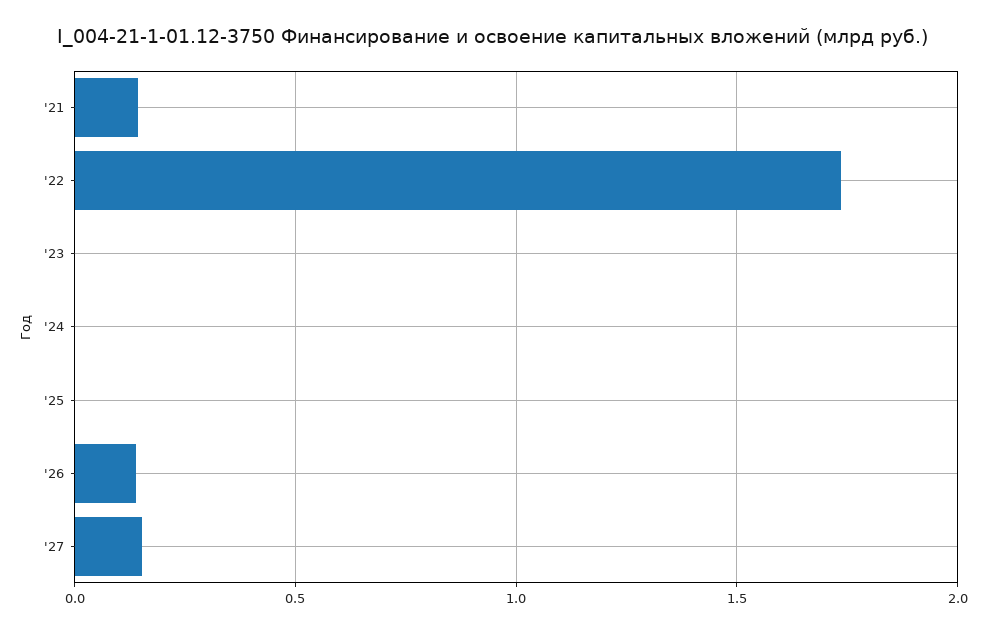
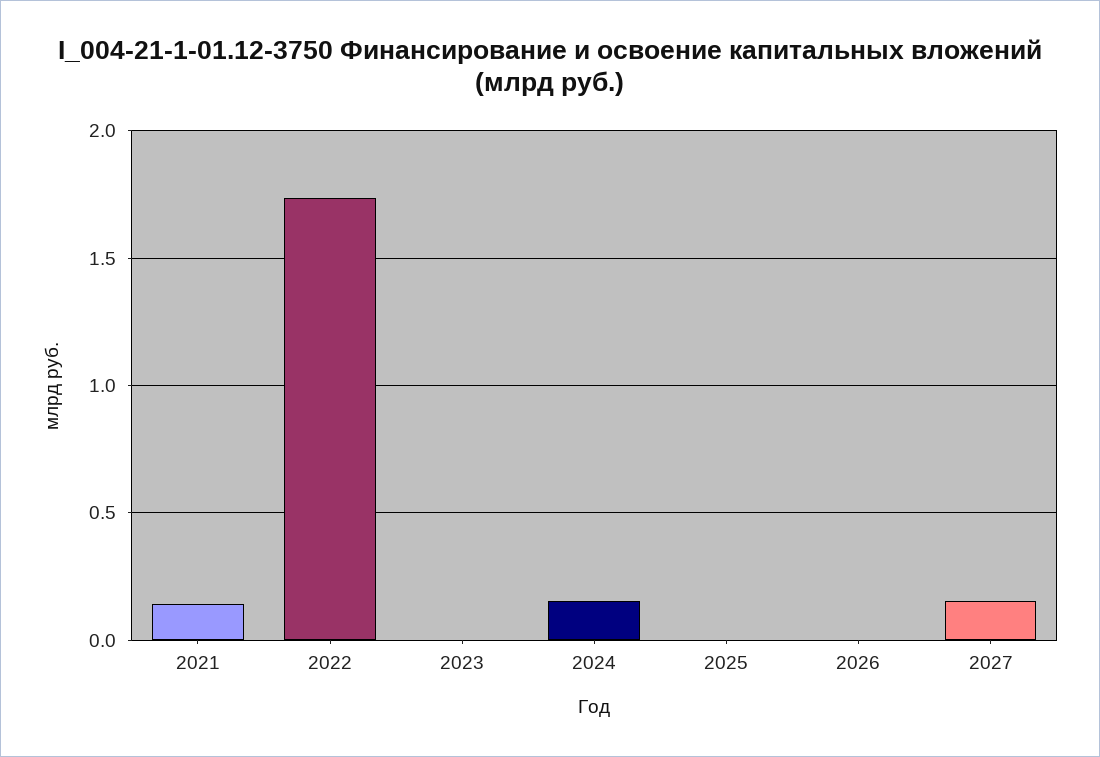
  {
    "'21": 0.15,
    "'22": 1.75,
    "'23": 0,
-   "'24": 0,
+   "'24": 0.15,
    "'25": 0,
-   "'26": 0.15,
+   "'26": 0,
    "'27": 0.15
  }

